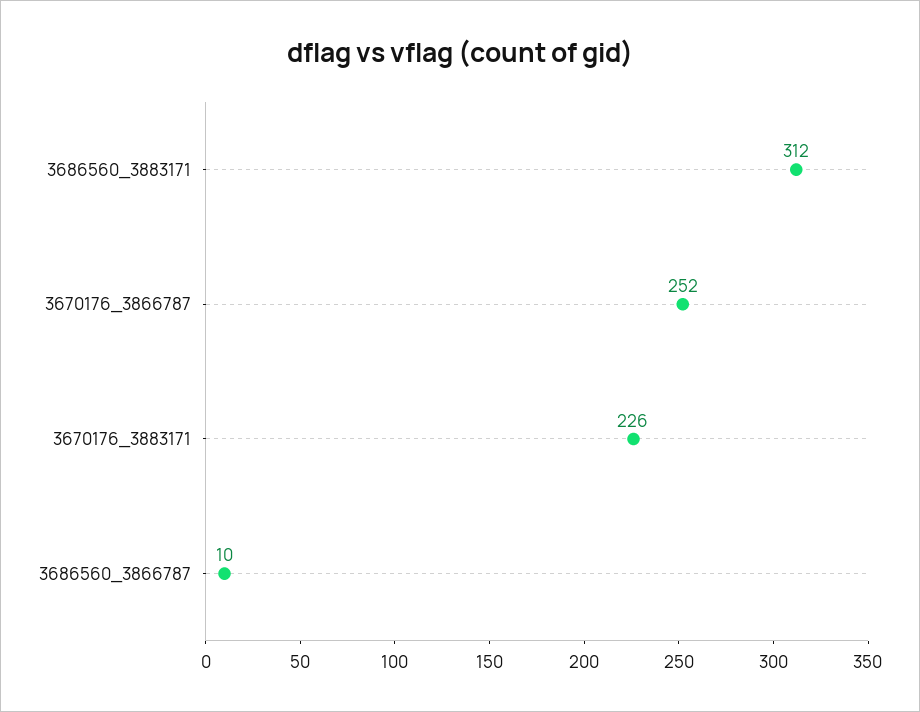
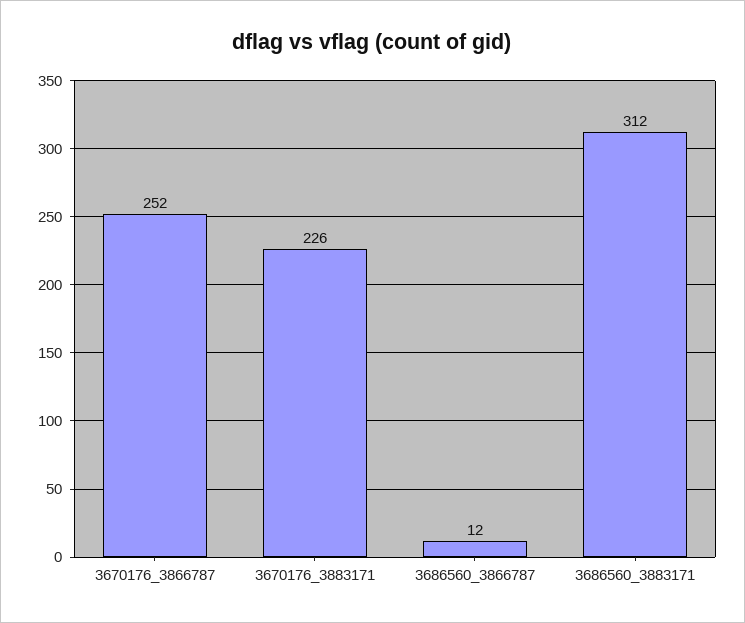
  {
    "3686560_3883171": 312,
    "3670176_3866787": 252,
    "3670176_3883171": 226,
-   "3686560_3866787": 10
+   "3686560_3866787": 12
  }

